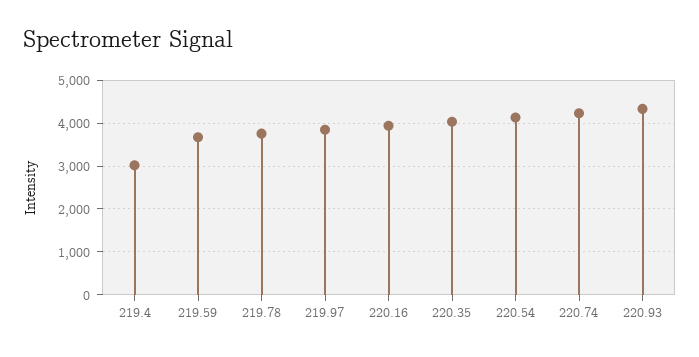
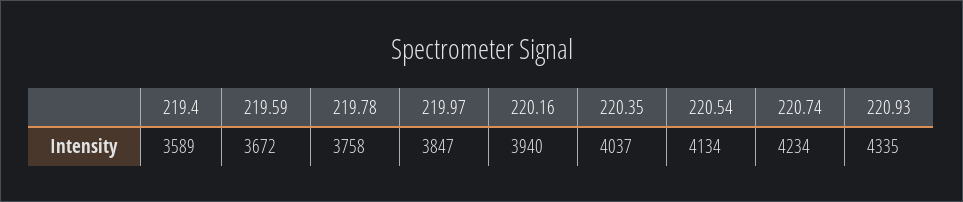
  {
-   "219.4": 3000,
+   "219.4": 3589,
    "219.59": 3672,
    "219.78": 3758,
    "219.97": 3847,
    "220.16": 3940,
    "220.35": 4037,
    "220.54": 4134,
    "220.74": 4234,
    "220.93": 4335
  }

